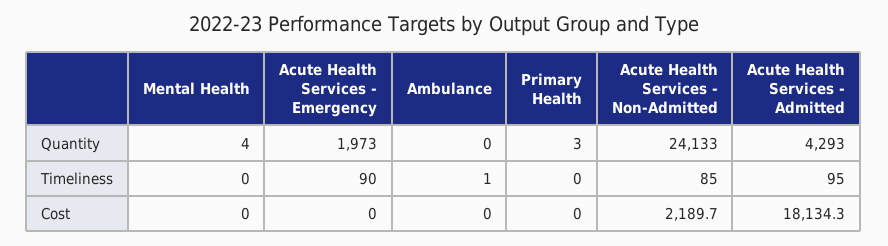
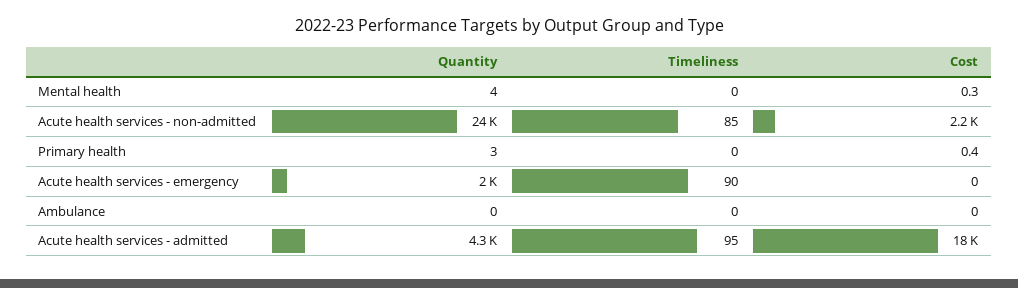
  {
    "Mental Health": {
      "Quantity": 4,
      "Timeliness": 0,
-     "Cost": 0
+     "Cost": 0.3
    },
    "Acute Health Services - Emergency": {
      "Quantity": 1973,
      "Timeliness": 90,
      "Cost": 0
    },
    "Ambulance": {
      "Quantity": 0,
-     "Timeliness": 1,
+     "Timeliness": 0,
      "Cost": 0
    },
    "Primary Health": {
      "Quantity": 3,
      "Timeliness": 0,
-     "Cost": 0
+     "Cost": 0.4
    },
    "Acute Health Services - Non-Admitted": {
      "Quantity": 24133,
      "Timeliness": 85,
      "Cost": 2189.7
    },
    "Acute Health Services - Admitted": {
      "Quantity": 4293,
      "Timeliness": 95,
      "Cost": 18134.3
    }
  }

